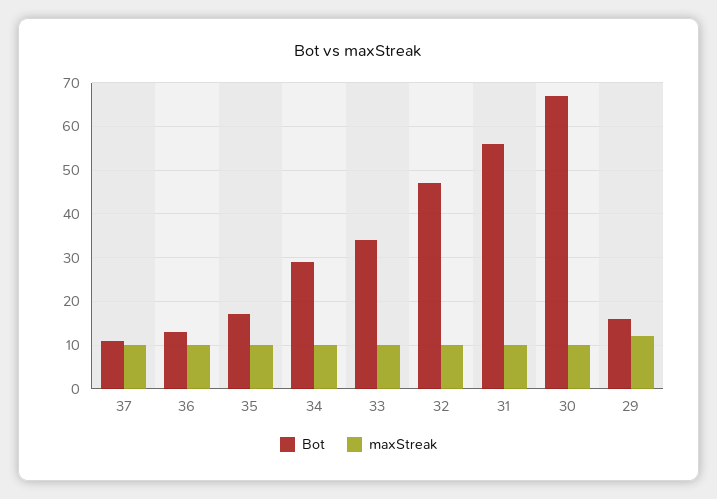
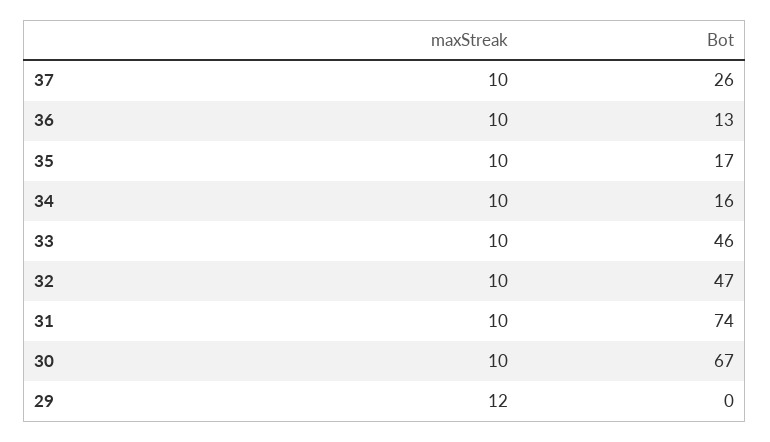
  {
    "Bot": {
-     "37": 10,
+     "37": 26,
      "36": 13,
      "35": 17,
-     "34": 30,
+     "34": 16,
-     "33": 35,
+     "33": 46,
      "32": 47,
-     "31": 55,
+     "31": 74,
      "30": 67,
-     "29": 15
+     "29": 0
    },
    "maxStreak": {
      "37": 10,
      "36": 10,
      "35": 10,
      "34": 10,
      "33": 10,
      "32": 10,
      "31": 10,
      "30": 10,
      "29": 12
    }
  }

